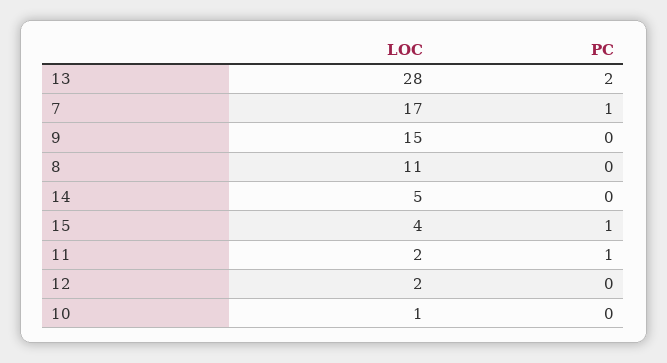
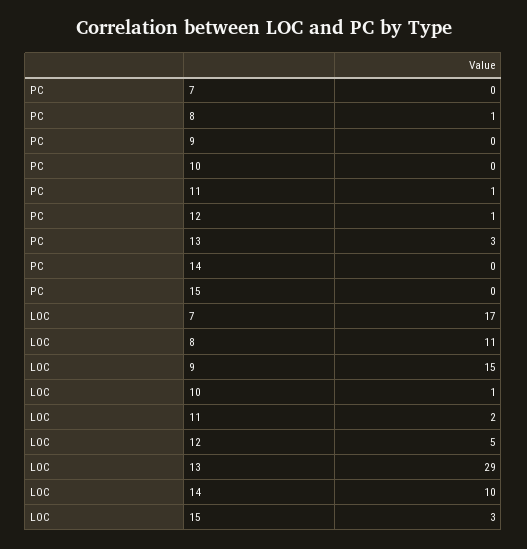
  {
    "LOC": {
-     "13": 28,
+     "13": 29,
      "7": 17,
      "9": 15,
      "8": 11,
-     "14": 5,
+     "14": 10,
-     "15": 4,
+     "15": 3,
      "11": 2,
-     "12": 2,
+     "12": 5,
      "10": 1
    },
    "PC": {
-     "13": 2,
+     "13": 3,
-     "7": 1,
+     "7": 0,
      "9": 0,
-     "8": 0,
+     "8": 1,
      "14": 0,
-     "15": 1,
+     "15": 0,
      "11": 1,
-     "12": 0,
+     "12": 1,
      "10": 0
    }
  }

